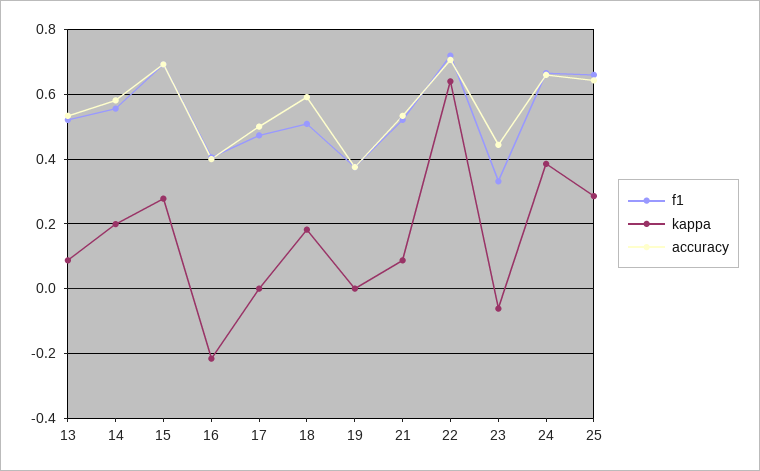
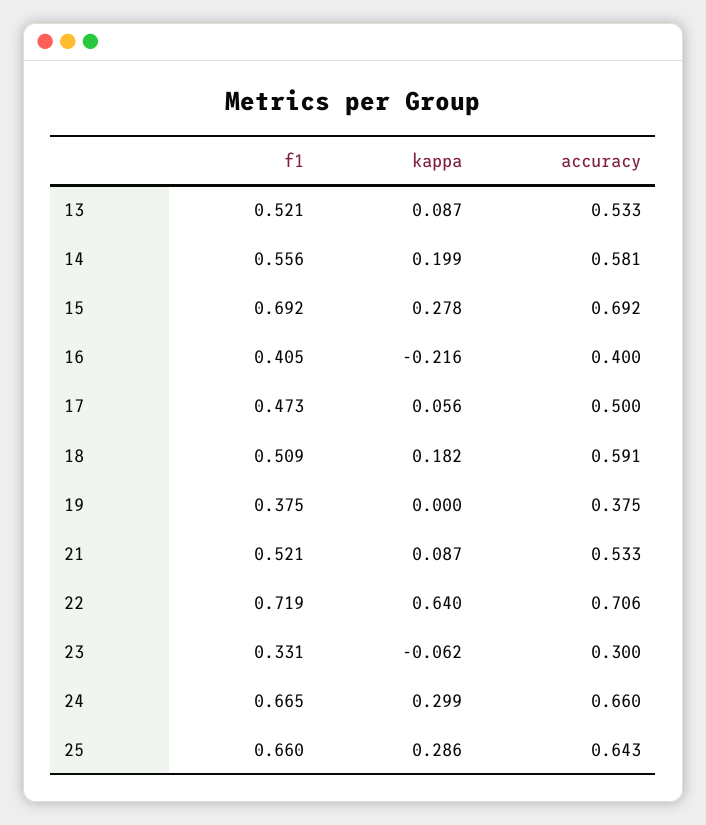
  {
    "f1": {
      "13": 0.521,
      "14": 0.556,
      "15": 0.692,
      "16": 0.405,
      "17": 0.473,
      "18": 0.509,
      "19": 0.375,
      "21": 0.521,
      "22": 0.719,
      "23": 0.331,
      "24": 0.665,
      "25": 0.66
    },
    "kappa": {
      "13": 0.087,
      "14": 0.199,
      "15": 0.278,
      "16": -0.216,
-     "17": 0,
+     "17": 0.056,
      "18": 0.182,
      "19": 0,
      "21": 0.087,
      "22": 0.64,
      "23": -0.062,
-     "24": 0.38,
+     "24": 0.299,
      "25": 0.286
    },
    "accuracy": {
      "13": 0.533,
      "14": 0.581,
      "15": 0.692,
      "16": 0.4,
      "17": 0.5,
      "18": 0.591,
      "19": 0.375,
      "21": 0.533,
      "22": 0.706,
-     "23": 0.44,
+     "23": 0.3,
      "24": 0.66,
      "25": 0.643
    }
  }

